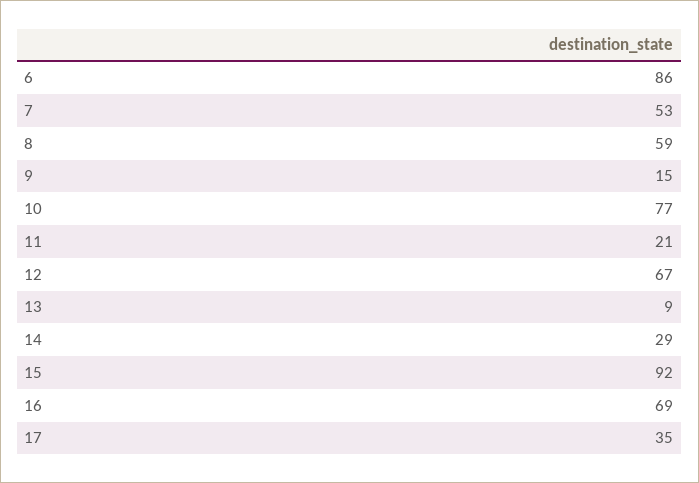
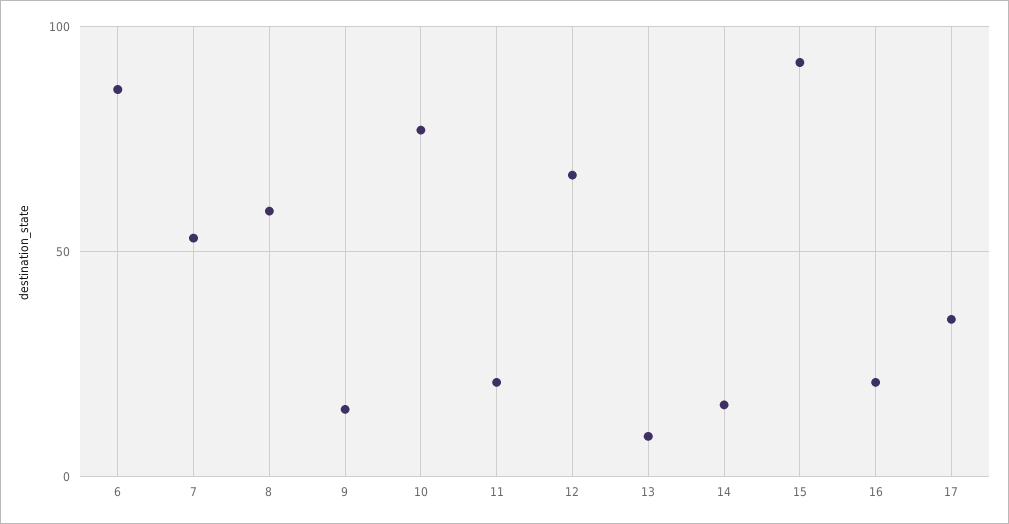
  {
    "6": 86,
    "7": 53,
    "8": 59,
    "9": 15,
    "10": 77,
    "11": 21,
    "12": 67,
    "13": 9,
-   "14": 29,
+   "14": 15,
    "15": 92,
-   "16": 69,
+   "16": 20,
    "17": 35
  }

